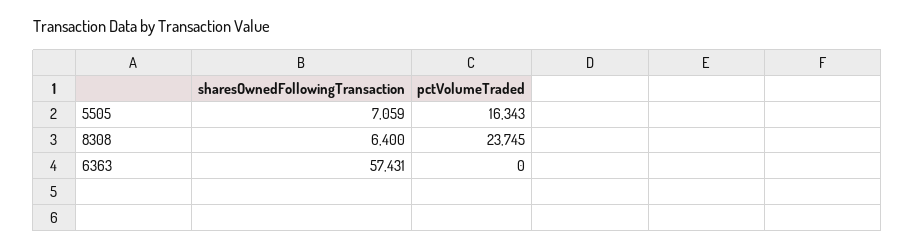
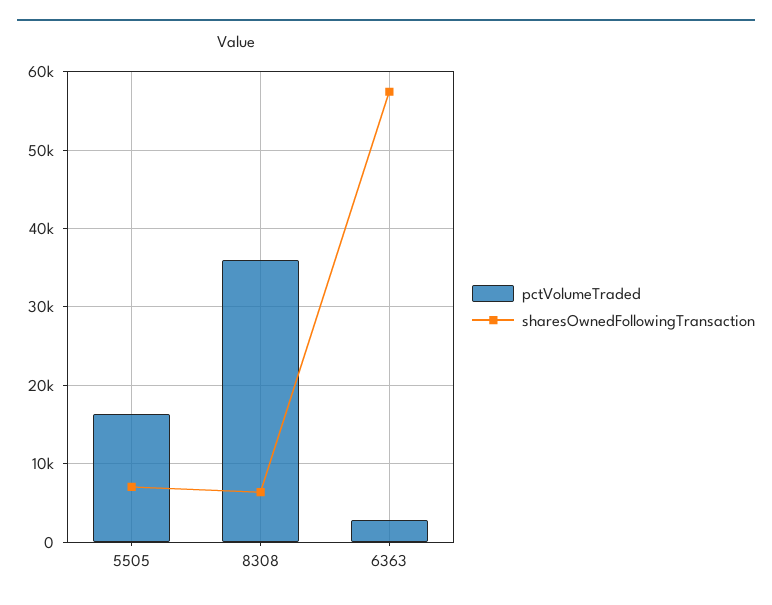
  {
    "sharesOwnedFollowingTransaction": {
      "5505": 7059,
      "8308": 6400,
      "6363": 57431
    },
    "pctVolumeTraded": {
      "5505": 16343,
-     "8308": 23745,
+     "8308": 36000,
-     "6363": 0
+     "6363": 3000
    }
  }

